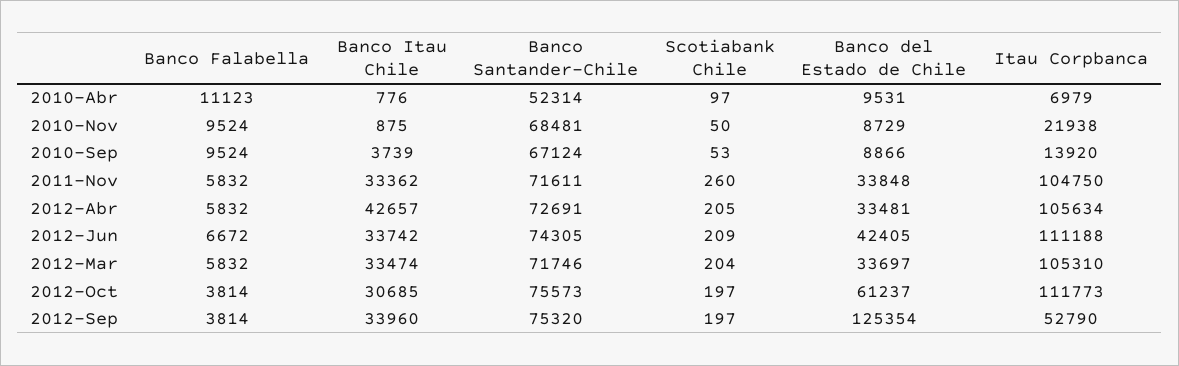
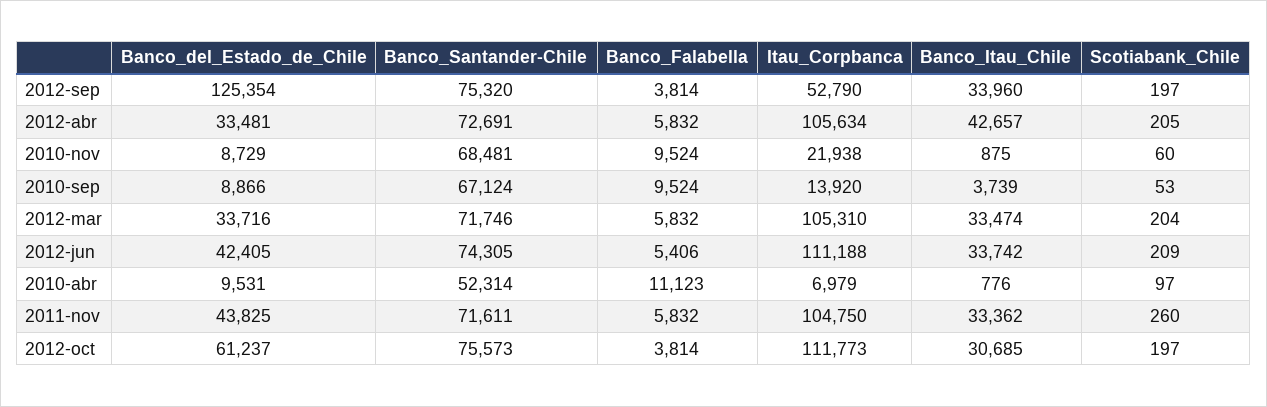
  {
    "Banco Falabella": {
      "2010-Abr": 11123,
      "2010-Nov": 9524,
      "2010-Sep": 9524,
      "2011-Nov": 5832,
      "2012-Abr": 5832,
-     "2012-Jun": 6672,
+     "2012-Jun": 5406,
      "2012-Mar": 5832,
      "2012-Oct": 3814,
      "2012-Sep": 3814
    },
    "Banco Itau Chile": {
      "2010-Abr": 776,
      "2010-Nov": 875,
      "2010-Sep": 3739,
      "2011-Nov": 33362,
      "2012-Abr": 42657,
      "2012-Jun": 33742,
      "2012-Mar": 33474,
      "2012-Oct": 30685,
      "2012-Sep": 33960
    },
    "Banco Santander-Chile": {
      "2010-Abr": 52314,
      "2010-Nov": 68481,
      "2010-Sep": 67124,
      "2011-Nov": 71611,
      "2012-Abr": 72691,
      "2012-Jun": 74305,
      "2012-Mar": 71746,
      "2012-Oct": 75573,
      "2012-Sep": 75320
    },
    "Scotiabank Chile": {
      "2010-Abr": 97,
-     "2010-Nov": 50,
+     "2010-Nov": 60,
      "2010-Sep": 53,
      "2011-Nov": 260,
      "2012-Abr": 205,
      "2012-Jun": 209,
      "2012-Mar": 204,
      "2012-Oct": 197,
      "2012-Sep": 197
    },
    "Banco del Estado de Chile": {
      "2010-Abr": 9531,
      "2010-Nov": 8729,
      "2010-Sep": 8866,
-     "2011-Nov": 33848,
+     "2011-Nov": 43825,
      "2012-Abr": 33481,
      "2012-Jun": 42405,
-     "2012-Mar": 33697,
+     "2012-Mar": 33716,
      "2012-Oct": 61237,
      "2012-Sep": 125354
    },
    "Itau Corpbanca": {
      "2010-Abr": 6979,
      "2010-Nov": 21938,
      "2010-Sep": 13920,
      "2011-Nov": 104750,
      "2012-Abr": 105634,
      "2012-Jun": 111188,
      "2012-Mar": 105310,
      "2012-Oct": 111773,
      "2012-Sep": 52790
    }
  }

